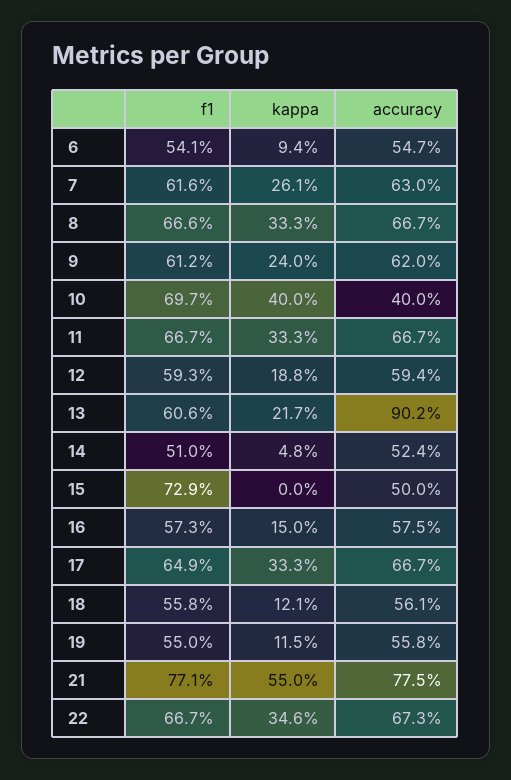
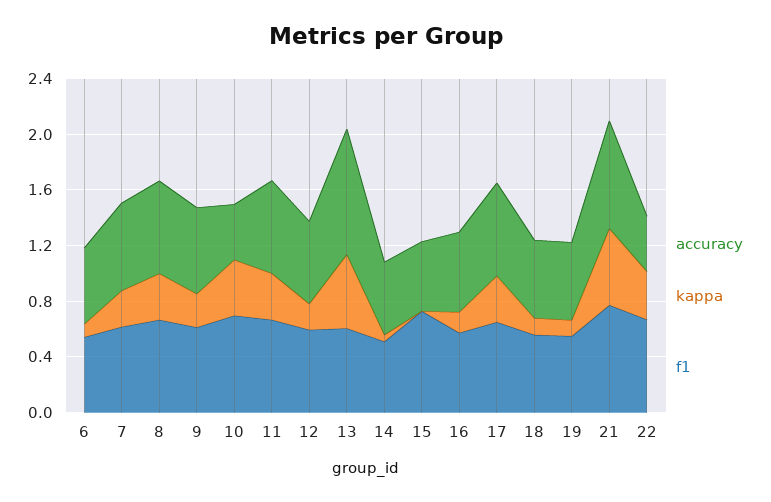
  {
    "f1": {
      "6": 0.541,
      "7": 0.616,
      "8": 0.666,
      "9": 0.612,
      "10": 0.697,
      "11": 0.667,
      "12": 0.593,
      "13": 0.606,
      "14": 0.51,
      "15": 0.729,
      "16": 0.573,
      "17": 0.649,
      "18": 0.558,
      "19": 0.55,
      "21": 0.771,
      "22": 0.667
    },
    "kappa": {
      "6": 0.094,
      "7": 0.261,
      "8": 0.333,
      "9": 0.24,
      "10": 0.4,
      "11": 0.333,
      "12": 0.188,
-     "13": 0.217,
+     "13": 0.5,
      "14": 0.048,
      "15": 0,
      "16": 0.15,
      "17": 0.333,
      "18": 0.121,
      "19": 0.115,
      "21": 0.55,
      "22": 0.346
    },
    "accuracy": {
      "6": 0.547,
      "7": 0.63,
      "8": 0.667,
      "9": 0.62,
      "10": 0.4,
      "11": 0.667,
      "12": 0.594,
      "13": 0.902,
      "14": 0.524,
      "15": 0.5,
      "16": 0.575,
      "17": 0.667,
      "18": 0.561,
      "19": 0.558,
      "21": 0.775,
-     "22": 0.673
+     "22": 0.4
    }
  }

